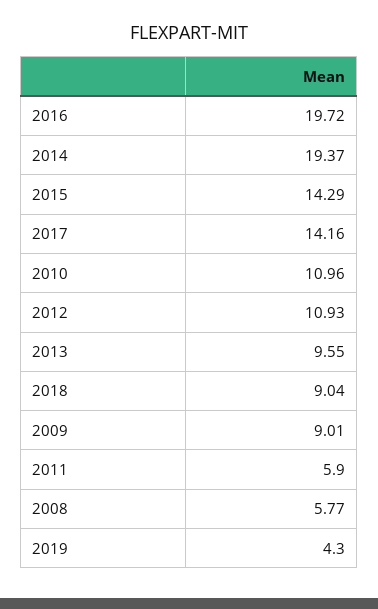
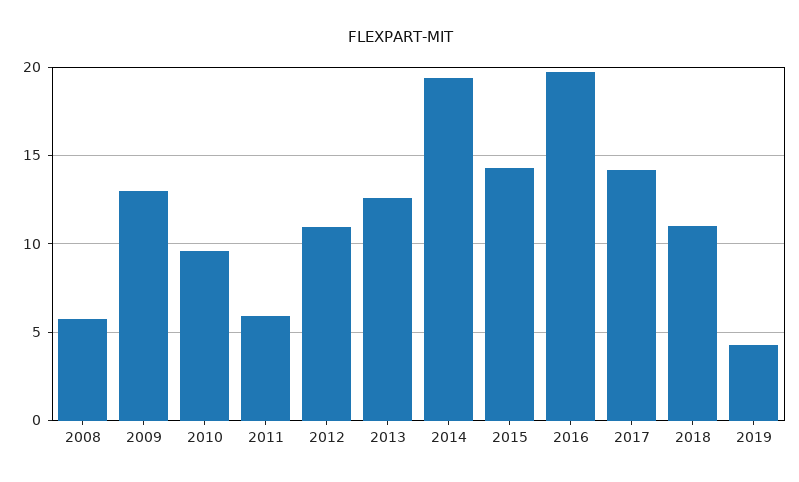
  {
    "2016": 19.72,
    "2014": 19.37,
    "2015": 14.29,
    "2017": 14.16,
-   "2010": 10.96,
+   "2010": 9.5,
    "2012": 10.93,
-   "2013": 9.55,
+   "2013": 12.5,
-   "2018": 9.04,
+   "2018": 11,
-   "2009": 9.01,
+   "2009": 13,
    "2011": 5.9,
    "2008": 5.77,
    "2019": 4.3
  }

